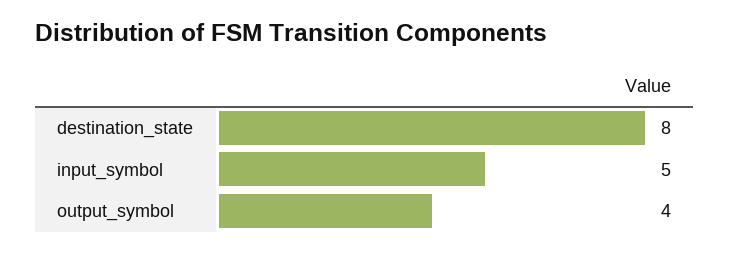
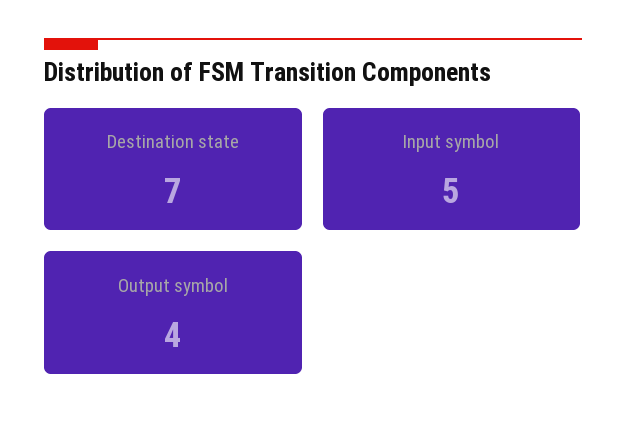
  {
-   "destination_state": 8,
+   "destination_state": 7,
    "input_symbol": 5,
    "output_symbol": 4
  }

